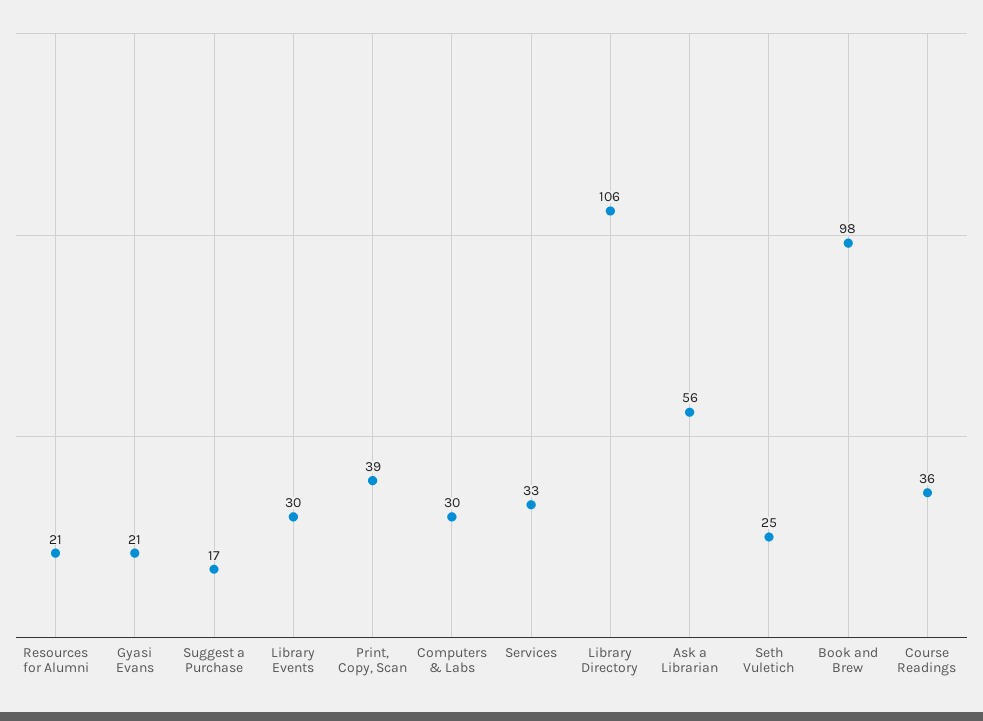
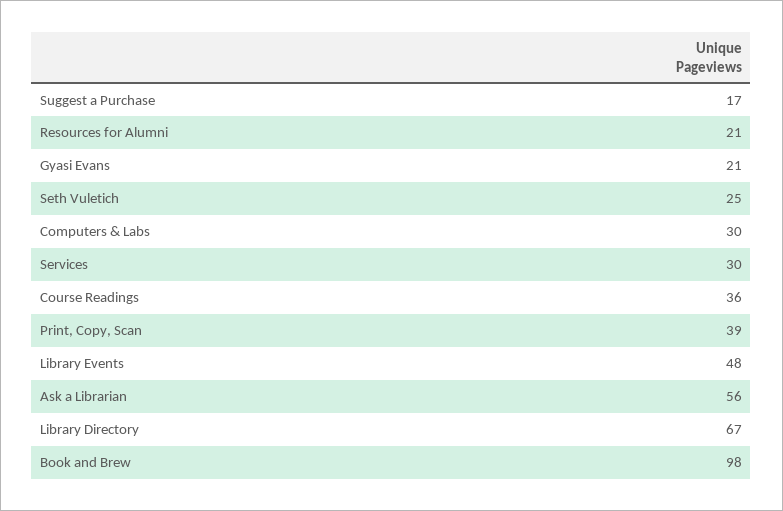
  {
    "Resources for Alumni": 21,
    "Gyasi Evans": 21,
    "Suggest a Purchase": 17,
-   "Library Events": 30,
+   "Library Events": 48,
    "Print, Copy, Scan": 39,
    "Computers & Labs": 30,
-   "Services": 33,
+   "Services": 30,
-   "Library Directory": 106,
+   "Library Directory": 67,
    "Ask a Librarian": 56,
    "Seth Vuletich": 25,
    "Book and Brew": 98,
    "Course Readings": 36
  }

